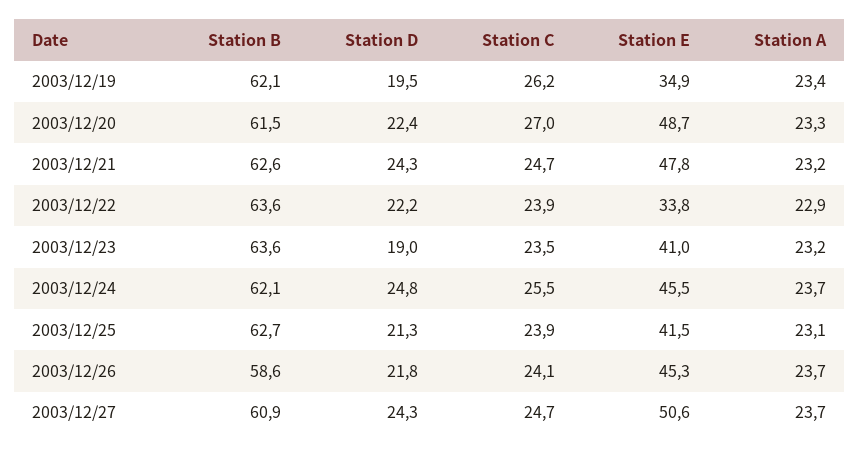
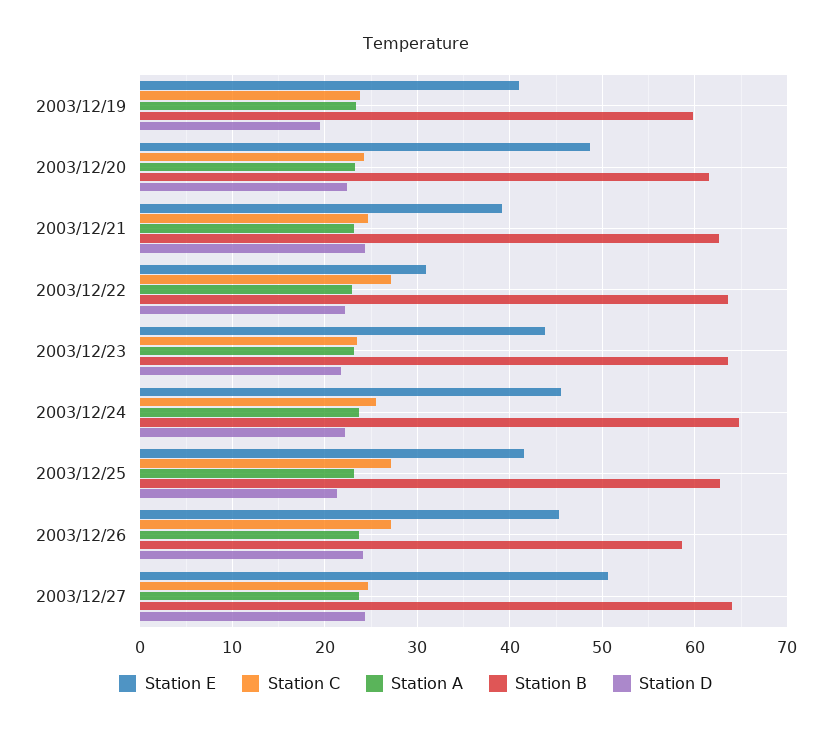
  {
    "Station B": {
-     "2003/12/19": 62.1,
+     "2003/12/19": 60,
      "2003/12/20": 61.5,
      "2003/12/21": 62.6,
      "2003/12/22": 63.6,
      "2003/12/23": 63.6,
-     "2003/12/24": 62.1,
+     "2003/12/24": 65,
      "2003/12/25": 62.7,
      "2003/12/26": 58.6,
-     "2003/12/27": 60.9
+     "2003/12/27": 64
    },
    "Station D": {
      "2003/12/19": 19.5,
      "2003/12/20": 22.4,
      "2003/12/21": 24.3,
      "2003/12/22": 22.2,
-     "2003/12/23": 19,
+     "2003/12/23": 22,
-     "2003/12/24": 24.8,
+     "2003/12/24": 22,
      "2003/12/25": 21.3,
-     "2003/12/26": 21.8,
+     "2003/12/26": 24,
      "2003/12/27": 24.3
    },
    "Station C": {
-     "2003/12/19": 26.2,
+     "2003/12/19": 24,
-     "2003/12/20": 27,
+     "2003/12/20": 24,
      "2003/12/21": 24.7,
-     "2003/12/22": 23.9,
+     "2003/12/22": 27,
      "2003/12/23": 23.5,
      "2003/12/24": 25.5,
-     "2003/12/25": 23.9,
+     "2003/12/25": 27,
-     "2003/12/26": 24.1,
+     "2003/12/26": 27,
      "2003/12/27": 24.7
    },
    "Station E": {
-     "2003/12/19": 34.9,
+     "2003/12/19": 41,
      "2003/12/20": 48.7,
-     "2003/12/21": 47.8,
+     "2003/12/21": 39,
-     "2003/12/22": 33.8,
+     "2003/12/22": 31,
-     "2003/12/23": 41,
+     "2003/12/23": 44,
      "2003/12/24": 45.5,
      "2003/12/25": 41.5,
      "2003/12/26": 45.3,
      "2003/12/27": 50.6
    },
    "Station A": {
      "2003/12/19": 23.4,
      "2003/12/20": 23.3,
      "2003/12/21": 23.2,
      "2003/12/22": 22.9,
      "2003/12/23": 23.2,
      "2003/12/24": 23.7,
      "2003/12/25": 23.1,
      "2003/12/26": 23.7,
      "2003/12/27": 23.7
    }
  }

